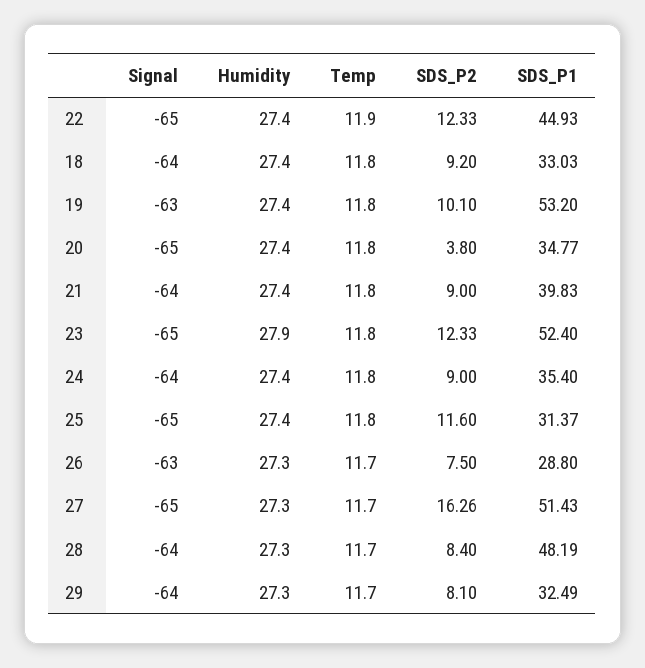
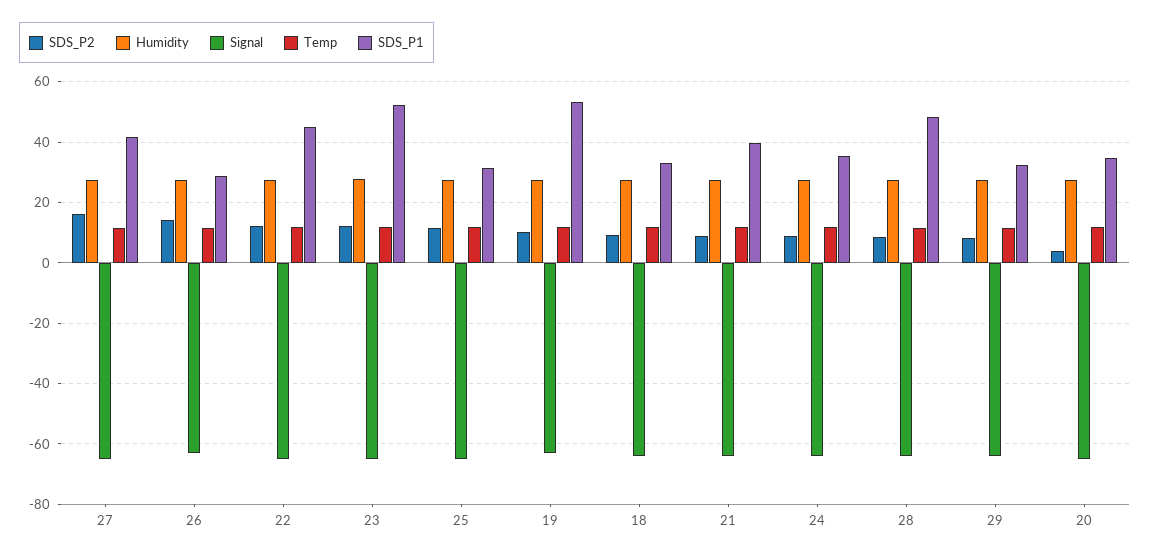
  {
    "Signal": {
      "22": -65,
      "18": -64,
      "19": -63,
      "20": -65,
      "21": -64,
      "23": -65,
      "24": -64,
      "25": -65,
      "26": -63,
      "27": -65,
      "28": -64,
      "29": -64
    },
    "Humidity": {
      "22": 27.4,
      "18": 27.4,
      "19": 27.4,
      "20": 27.4,
      "21": 27.4,
      "23": 27.9,
      "24": 27.4,
      "25": 27.4,
      "26": 27.3,
      "27": 27.3,
      "28": 27.3,
      "29": 27.3
    },
    "Temp": {
      "22": 11.9,
      "18": 11.8,
      "19": 11.8,
      "20": 11.8,
      "21": 11.8,
      "23": 11.8,
      "24": 11.8,
      "25": 11.8,
      "26": 11.7,
      "27": 11.7,
      "28": 11.7,
      "29": 11.7
    },
    "SDS_P2": {
      "22": 12.33,
      "18": 9.2,
      "19": 10.1,
      "20": 3.8,
      "21": 9,
      "23": 12.33,
      "24": 9,
      "25": 11.6,
-     "26": 7.5,
+     "26": 14,
      "27": 16.26,
      "28": 8.4,
      "29": 8.1
    },
    "SDS_P1": {
      "22": 44.93,
      "18": 33.03,
      "19": 53.2,
      "20": 34.77,
      "21": 39.83,
      "23": 52.4,
      "24": 35.4,
      "25": 31.37,
      "26": 28.8,
-     "27": 51.43,
+     "27": 42,
      "28": 48.19,
      "29": 32.49
    }
  }

